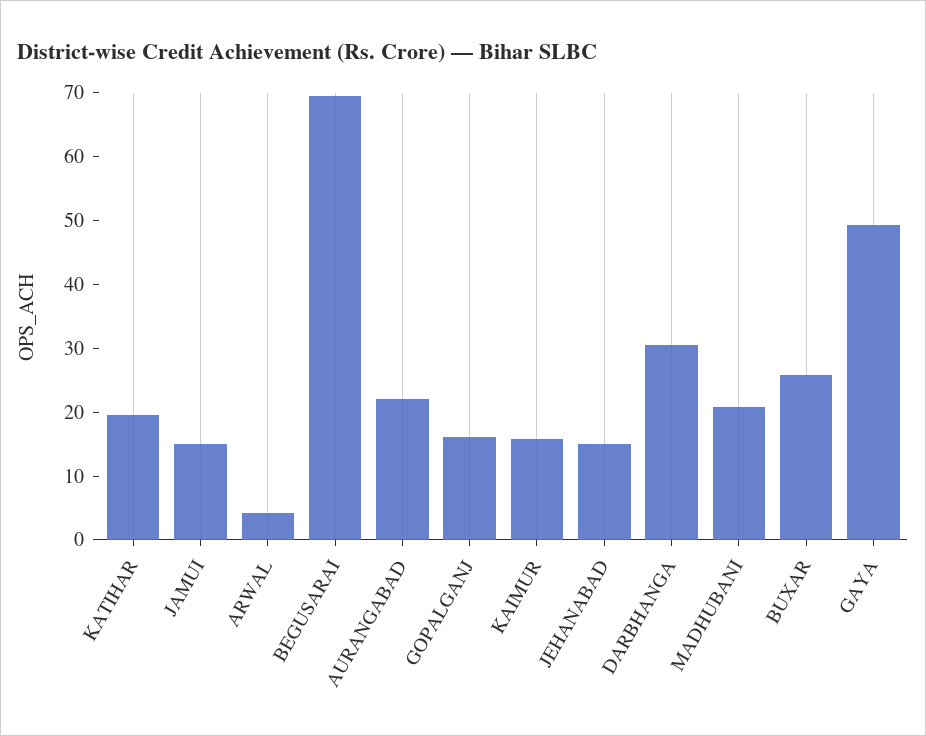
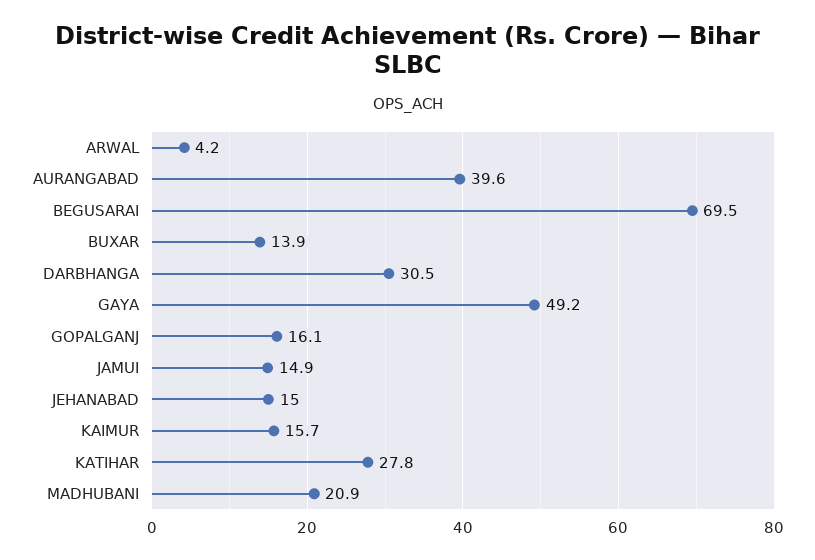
  {
-   "KATIHAR": 20,
+   "KATIHAR": 27.8,
    "JAMUI": 14.9,
    "ARWAL": 4.2,
    "BEGUSARAI": 69.5,
-   "AURANGABAD": 22,
+   "AURANGABAD": 39.6,
    "GOPALGANJ": 16.1,
    "KAIMUR": 15.7,
    "JEHANABAD": 15,
    "DARBHANGA": 30.5,
    "MADHUBANI": 20.9,
-   "BUXAR": 26,
+   "BUXAR": 13.9,
    "GAYA": 49.2
  }

